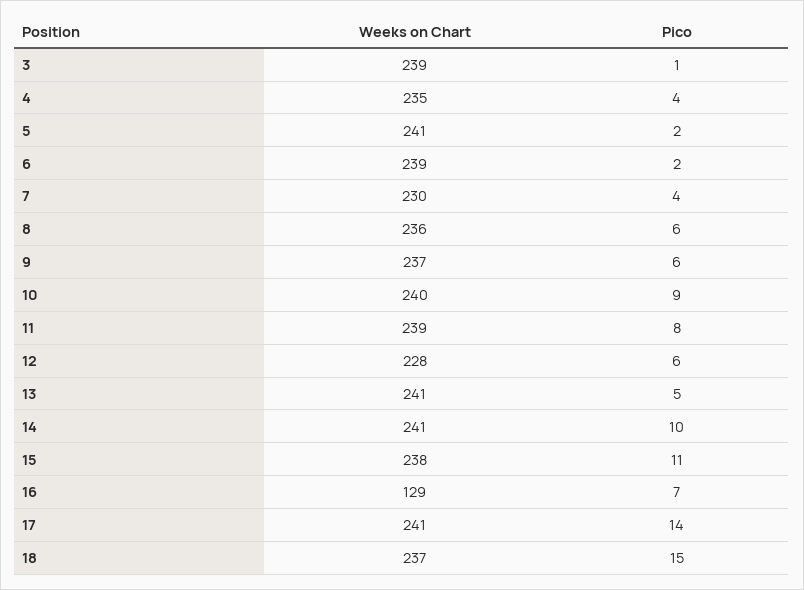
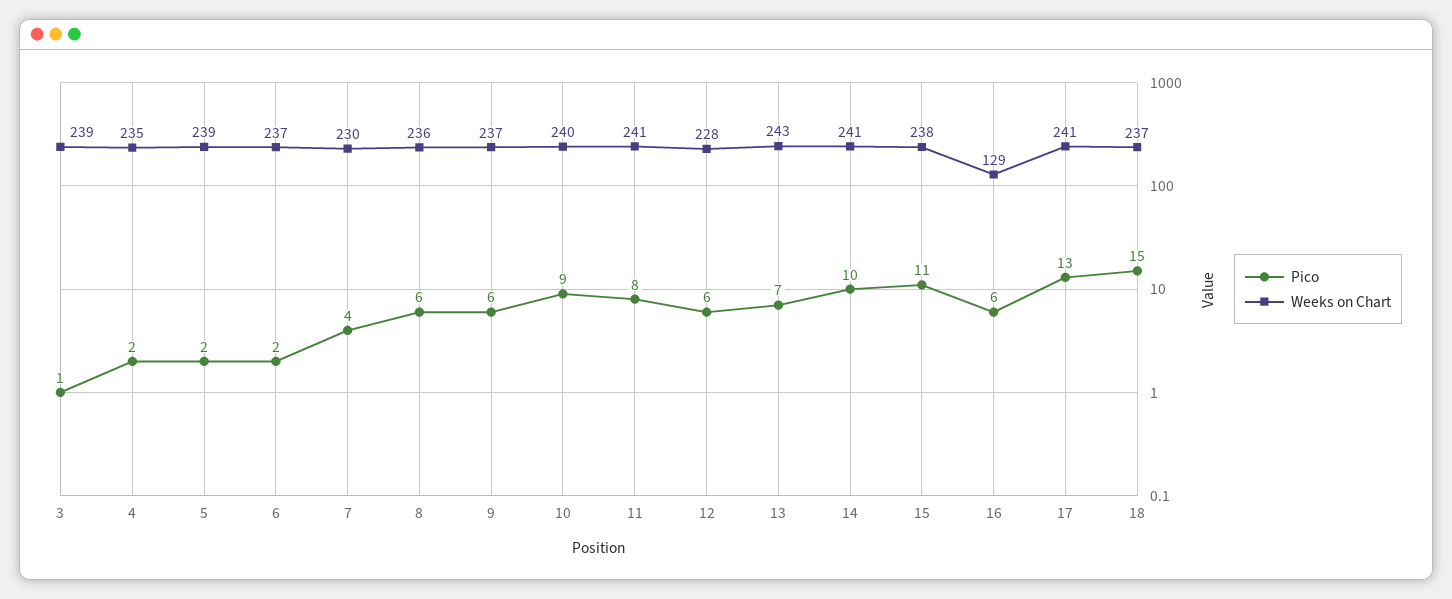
  {
    "Weeks on Chart": {
      "3": 239,
      "4": 235,
-     "5": 241,
+     "5": 239,
-     "6": 239,
+     "6": 237,
      "7": 230,
      "8": 236,
      "9": 237,
      "10": 240,
-     "11": 239,
+     "11": 241,
      "12": 228,
-     "13": 241,
+     "13": 243,
      "14": 241,
      "15": 238,
      "16": 129,
      "17": 241,
      "18": 237
    },
    "Pico": {
      "3": 1,
-     "4": 4,
+     "4": 2,
      "5": 2,
      "6": 2,
      "7": 4,
      "8": 6,
      "9": 6,
      "10": 9,
      "11": 8,
      "12": 6,
-     "13": 5,
+     "13": 7,
      "14": 10,
      "15": 11,
-     "16": 7,
+     "16": 6,
-     "17": 14,
+     "17": 13,
      "18": 15
    }
  }

